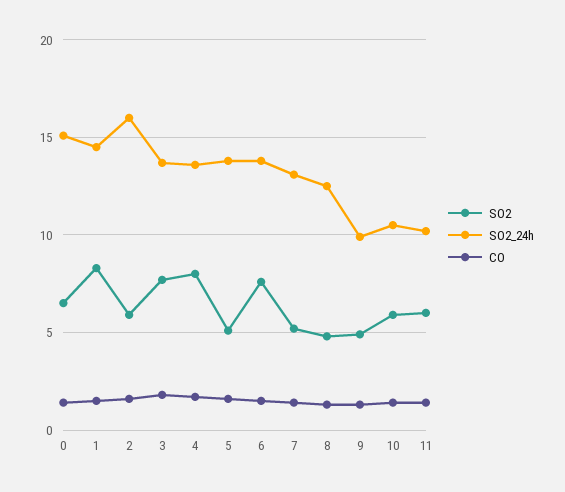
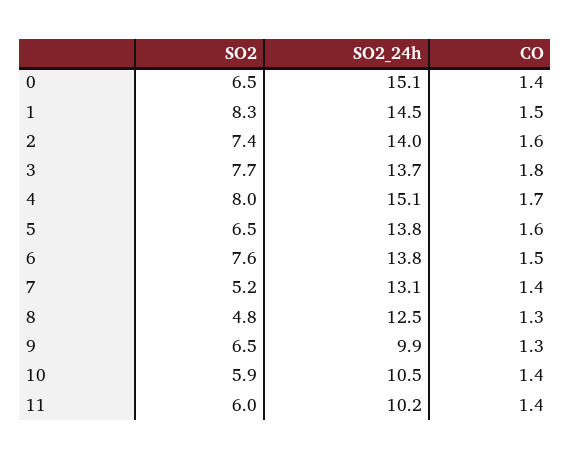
  {
    "SO2": {
      "0": 6.5,
      "1": 8.3,
-     "2": 6,
+     "2": 7.4,
      "3": 7.7,
      "4": 8,
-     "5": 5,
+     "5": 6.5,
      "6": 7.6,
      "7": 5.2,
      "8": 4.8,
-     "9": 5,
+     "9": 6.5,
      "10": 5.9,
      "11": 6
    },
    "SO2_24h": {
      "0": 15.1,
      "1": 14.5,
-     "2": 16,
+     "2": 14,
      "3": 13.7,
-     "4": 13.5,
+     "4": 15.1,
      "5": 13.8,
      "6": 13.8,
      "7": 13.1,
      "8": 12.5,
      "9": 9.9,
      "10": 10.5,
      "11": 10.2
    },
    "CO": {
      "0": 1.4,
      "1": 1.5,
      "2": 1.6,
      "3": 1.8,
      "4": 1.7,
      "5": 1.6,
      "6": 1.5,
      "7": 1.4,
      "8": 1.3,
      "9": 1.3,
      "10": 1.4,
      "11": 1.4
    }
  }

